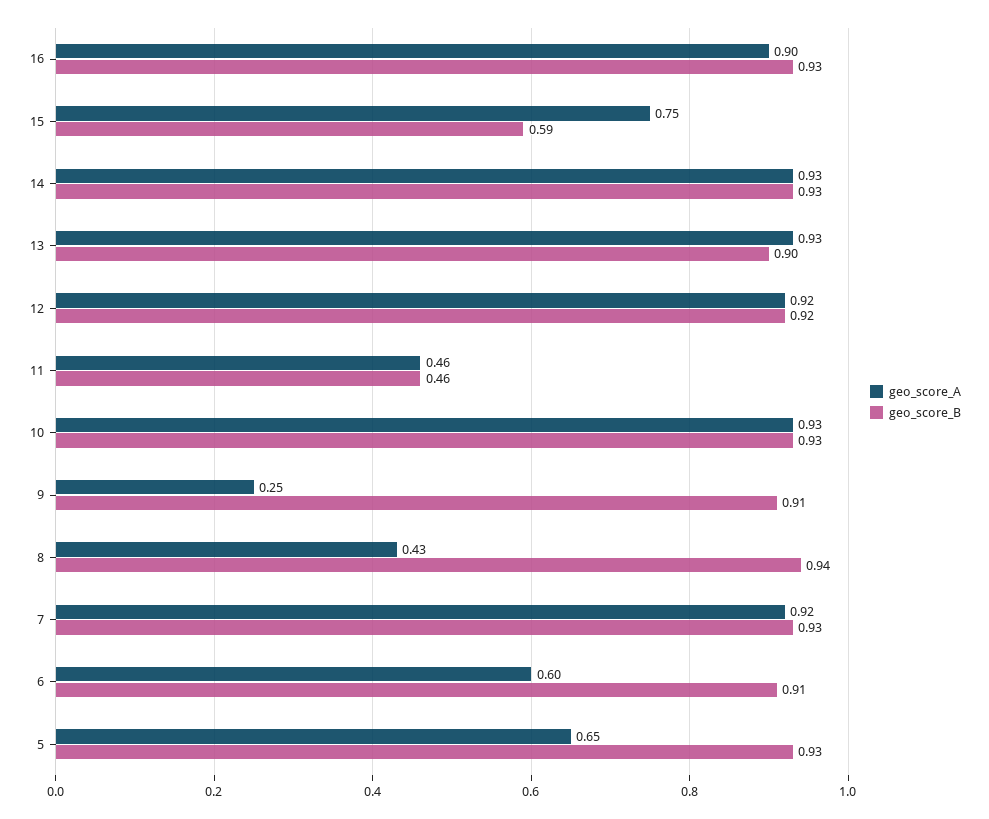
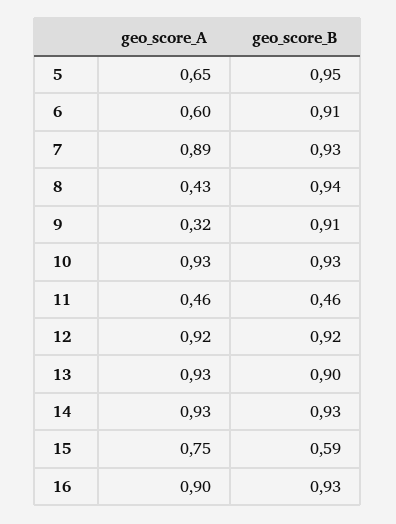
  {
    "geo_score_A": {
      "16": 0.9,
      "15": 0.75,
      "14": 0.93,
      "13": 0.93,
      "12": 0.92,
      "11": 0.46,
      "10": 0.93,
-     "9": 0.25,
+     "9": 0.32,
      "8": 0.43,
-     "7": 0.92,
+     "7": 0.89,
      "6": 0.6,
      "5": 0.65
    },
    "geo_score_B": {
      "16": 0.93,
      "15": 0.59,
      "14": 0.93,
      "13": 0.9,
      "12": 0.92,
      "11": 0.46,
      "10": 0.93,
      "9": 0.91,
      "8": 0.94,
      "7": 0.93,
      "6": 0.91,
-     "5": 0.93
+     "5": 0.95
    }
  }

